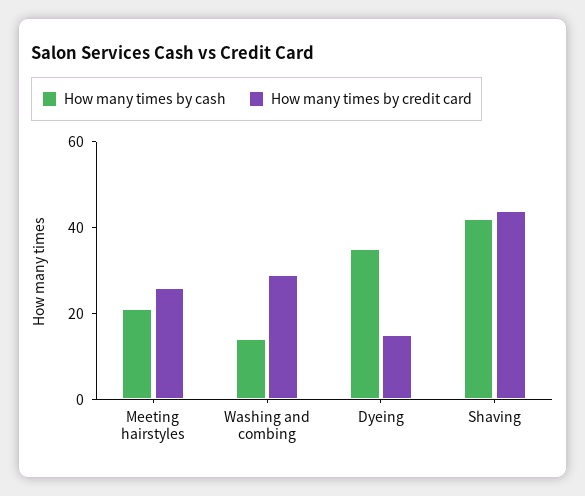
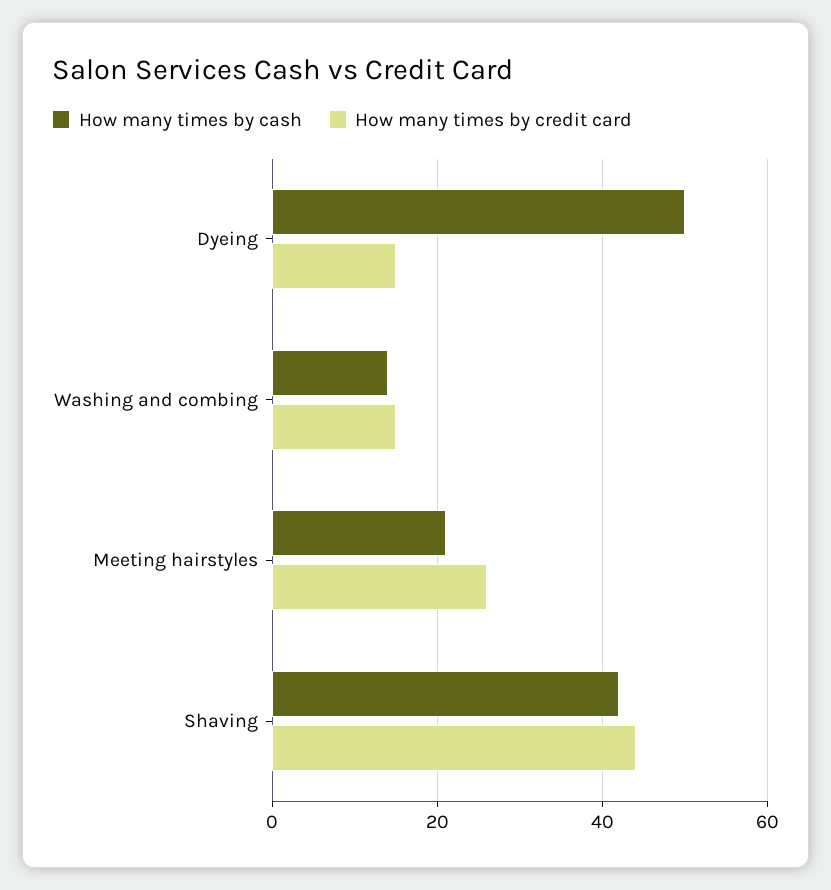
  {
    "How many times by cash": {
      "Meeting hairstyles": 20,
      "Washing and combing": 15,
-     "Dyeing": 35,
+     "Dyeing": 50,
      "Shaving": 40
    },
    "How many times by credit card": {
      "Meeting hairstyles": 25,
-     "Washing and combing": 30,
+     "Washing and combing": 15,
      "Dyeing": 15,
      "Shaving": 45
    }
  }

